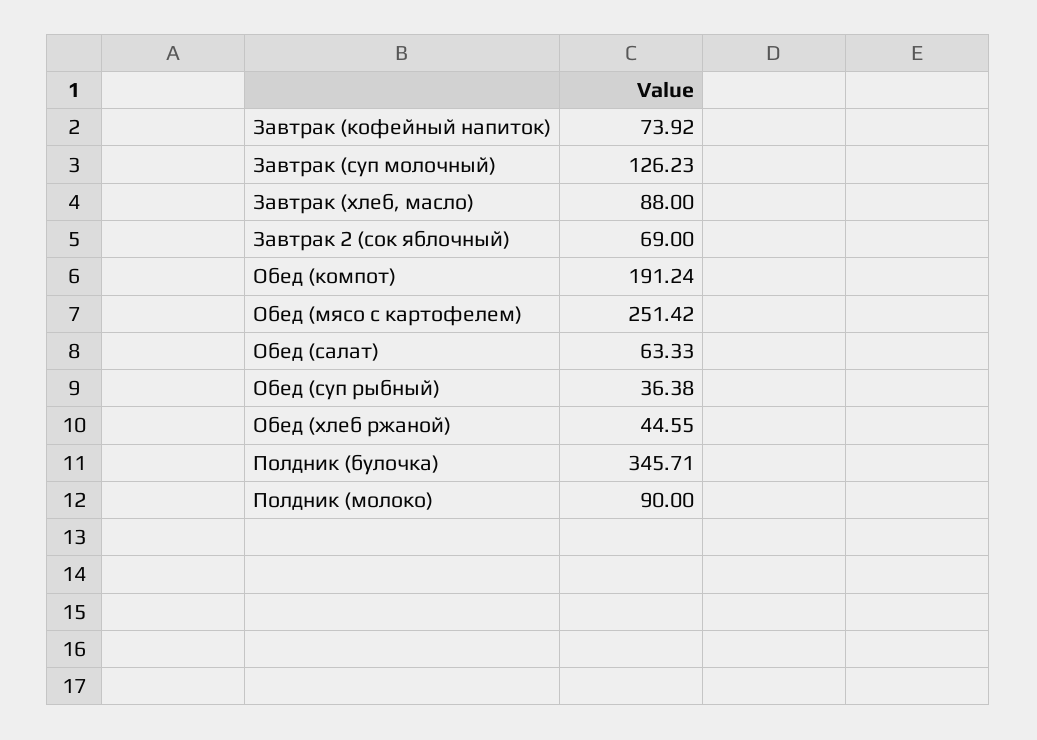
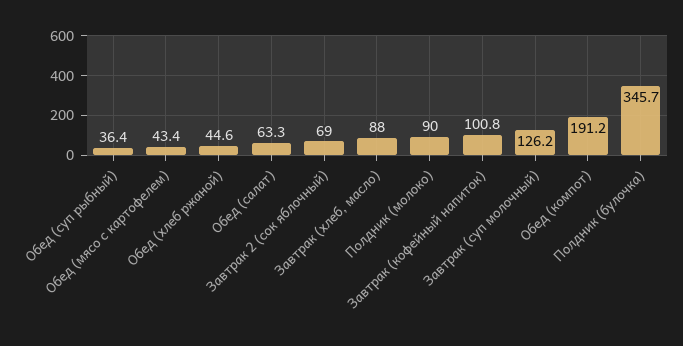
  {
-   "Завтрак (кофейный напиток)": 73.92,
+   "Завтрак (кофейный напиток)": 100.8,
    "Завтрак (суп молочный)": 126.23,
    "Завтрак (хлеб, масло)": 88,
    "Завтрак 2 (сок яблочный)": 69,
    "Обед (компот)": 191.24,
-   "Обед (мясо с картофелем)": 251.42,
+   "Обед (мясо с картофелем)": 43.4,
    "Обед (салат)": 63.33,
    "Обед (суп рыбный)": 36.38,
    "Обед (хлеб ржаной)": 44.55,
    "Полдник (булочка)": 345.71,
    "Полдник (молоко)": 90
  }

